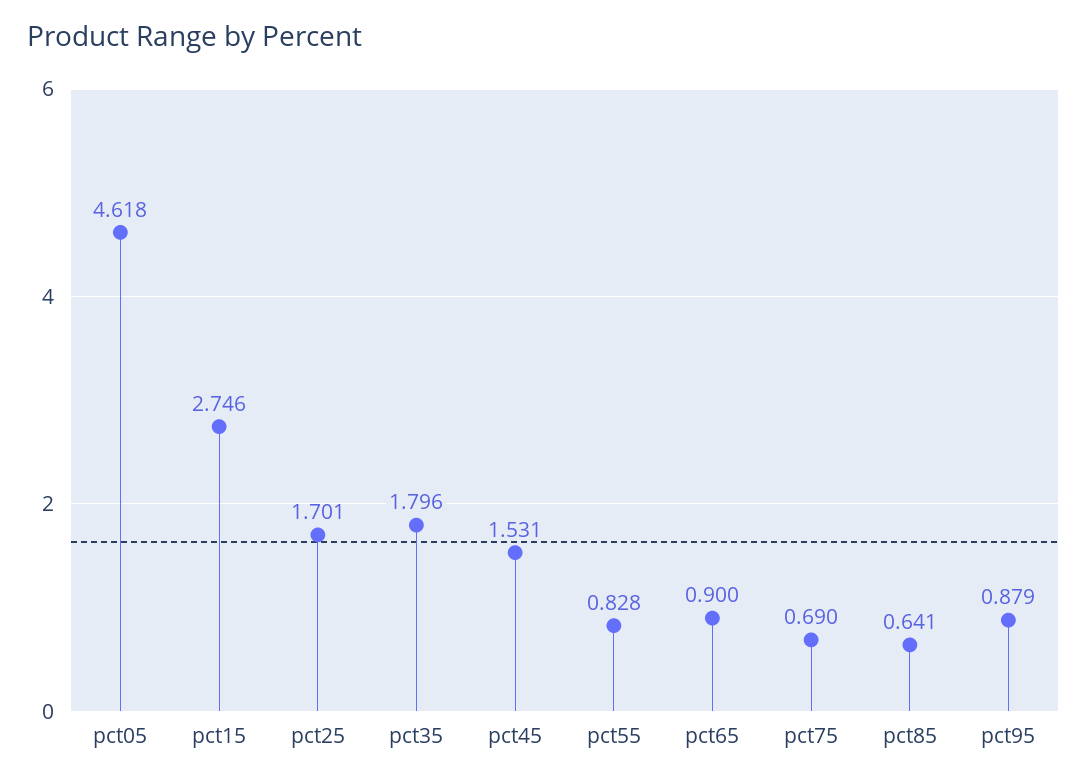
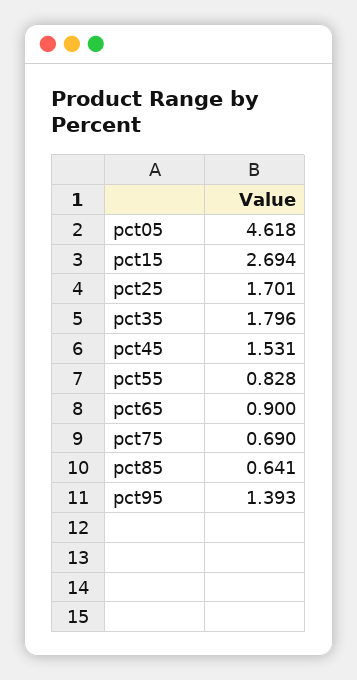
  {
    "pct05": 4.618,
-   "pct15": 2.746,
+   "pct15": 2.694,
    "pct25": 1.701,
    "pct35": 1.796,
    "pct45": 1.531,
    "pct55": 0.828,
    "pct65": 0.9,
    "pct75": 0.69,
    "pct85": 0.641,
-   "pct95": 0.879
+   "pct95": 1.393
  }

